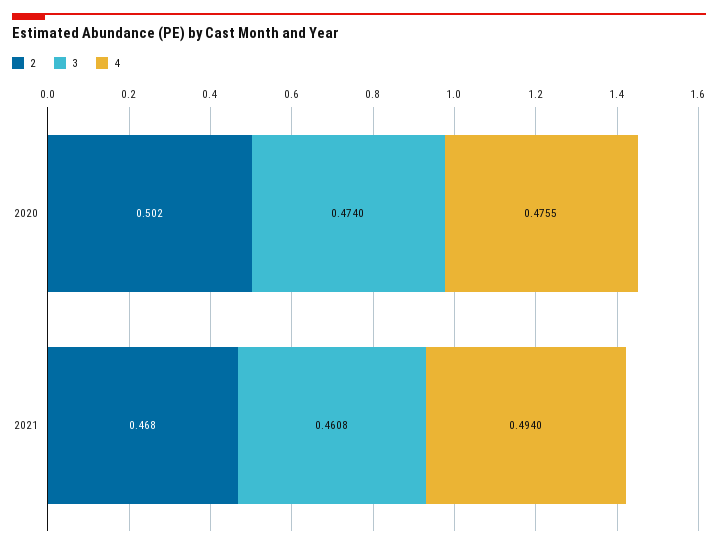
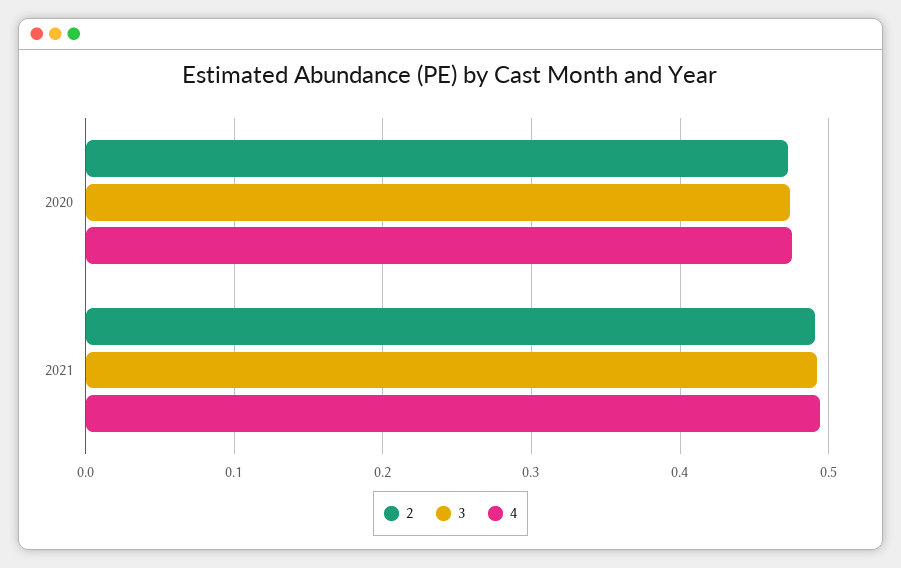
  {
    "2": {
-     "2020": 0.502,
+     "2020": 0.47,
-     "2021": 0.468
+     "2021": 0.49
    },
    "3": {
      "2020": 0.474,
-     "2021": 0.4608
+     "2021": 0.49
    },
    "4": {
      "2020": 0.4755,
      "2021": 0.494
    }
  }

